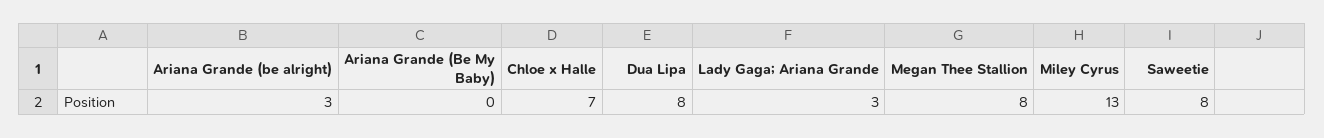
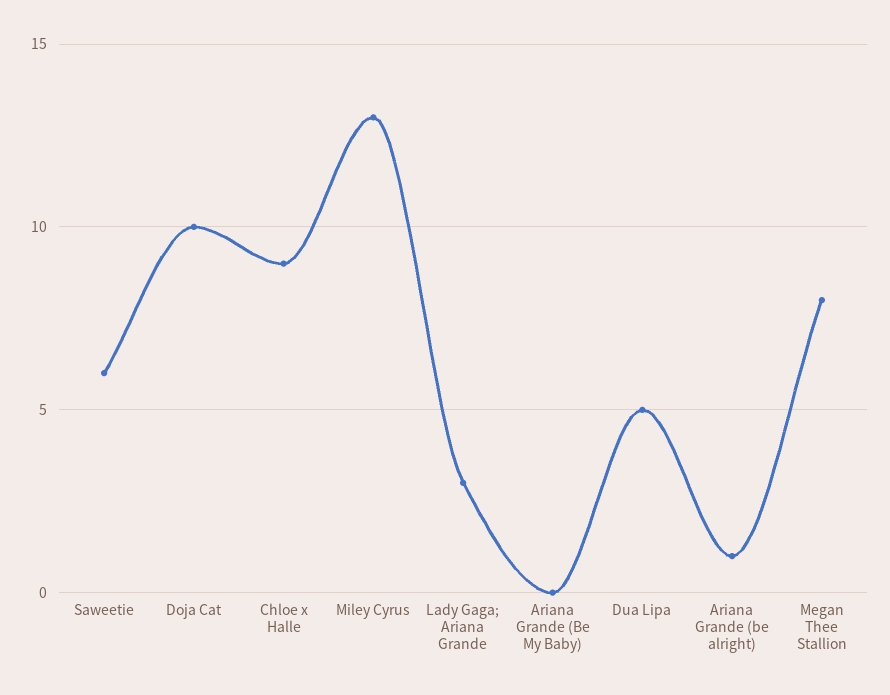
  {
-   "Ariana Grande (be alright)": 3,
+   "Ariana Grande (be alright)": 1,
    "Ariana Grande (Be My Baby)": 0,
-   "Chloe x Halle": 7,
+   "Chloe x Halle": 9,
-   "Dua Lipa": 8,
+   "Dua Lipa": 5,
    "Lady Gaga; Ariana Grande": 3,
    "Megan Thee Stallion": 8,
    "Miley Cyrus": 13,
-   "Saweetie": 8
+   "Saweetie": 6,
+   "Doja Cat": 10
  }

